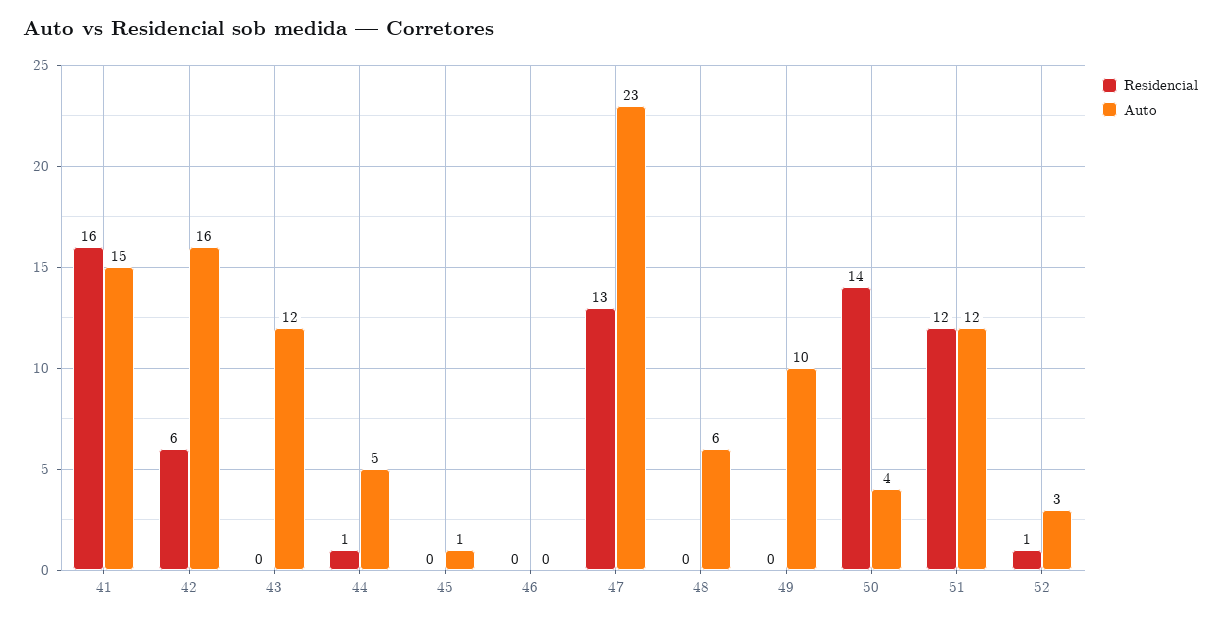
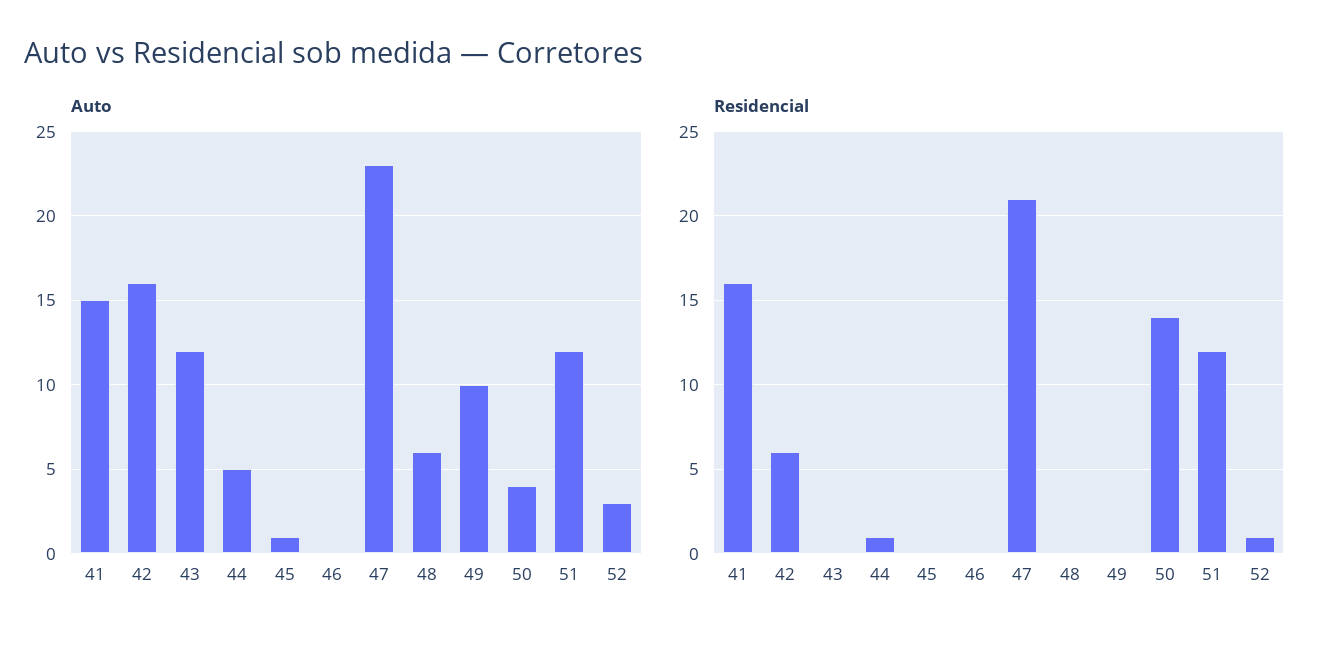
  {
    "Residencial": {
      "41": 16,
      "42": 6,
      "43": 0,
      "44": 1,
      "45": 0,
      "46": 0,
-     "47": 13,
+     "47": 21,
      "48": 0,
      "49": 0,
      "50": 14,
      "51": 12,
      "52": 1
    },
    "Auto": {
      "41": 15,
      "42": 16,
      "43": 12,
      "44": 5,
      "45": 1,
      "46": 0,
      "47": 23,
      "48": 6,
      "49": 10,
      "50": 4,
      "51": 12,
      "52": 3
    }
  }

